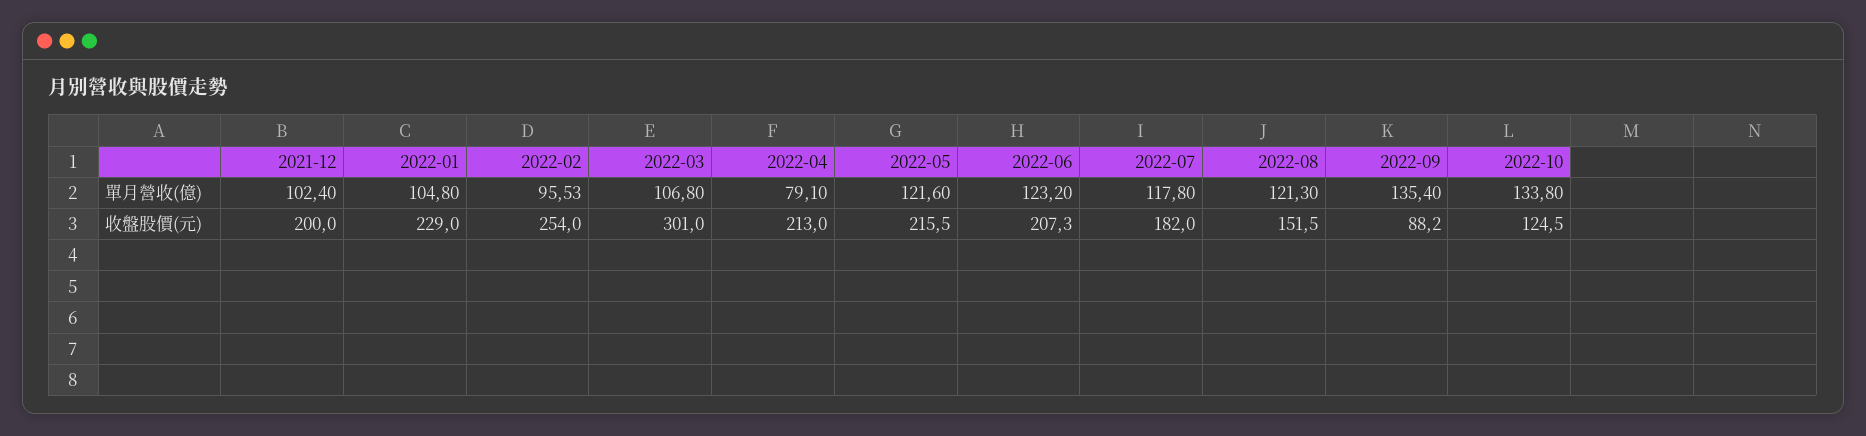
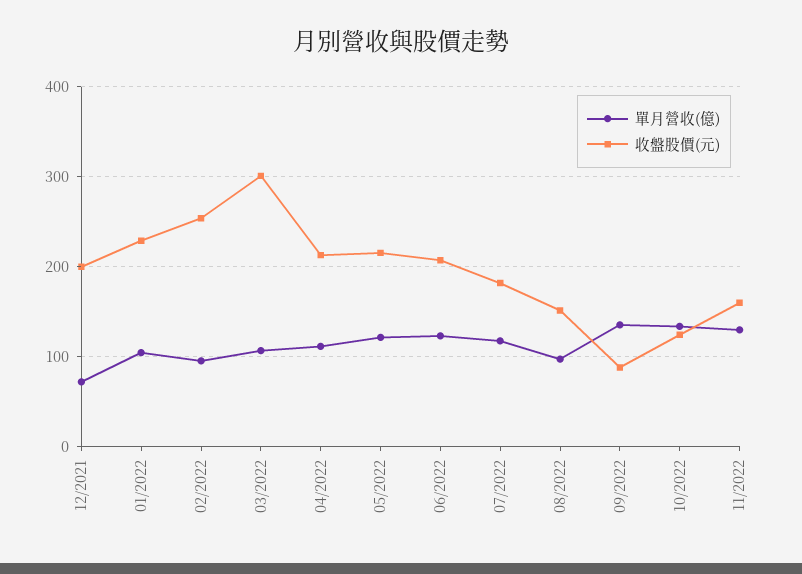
  {
    "單月營收(億)": {
-     "2021-12": 102.4,
+     "2021-12": 70,
      "2022-01": 104.8,
      "2022-02": 95.53,
      "2022-03": 106.8,
-     "2022-04": 79.1,
+     "2022-04": 110,
      "2022-05": 121.6,
      "2022-06": 123.2,
      "2022-07": 117.8,
-     "2022-08": 121.3,
+     "2022-08": 100,
      "2022-09": 135.4,
-     "2022-10": 133.8
+     "2022-10": 133.8,
+     "11/2022": 130
    },
    "收盤股價(元)": {
      "2021-12": 200,
      "2022-01": 229,
      "2022-02": 254,
      "2022-03": 301,
      "2022-04": 213,
      "2022-05": 215.5,
      "2022-06": 207.3,
      "2022-07": 182,
      "2022-08": 151.5,
      "2022-09": 88.2,
-     "2022-10": 124.5
+     "2022-10": 124.5,
+     "11/2022": 160
    }
  }

